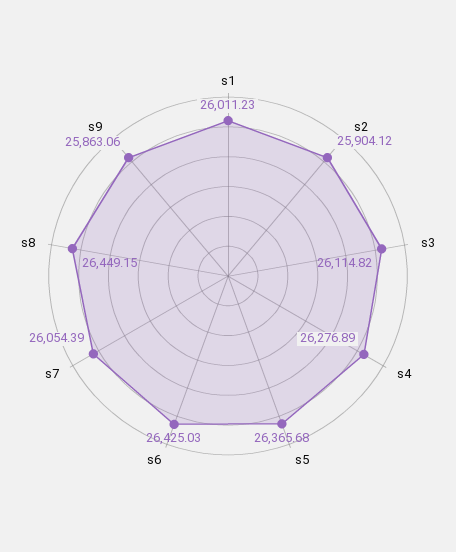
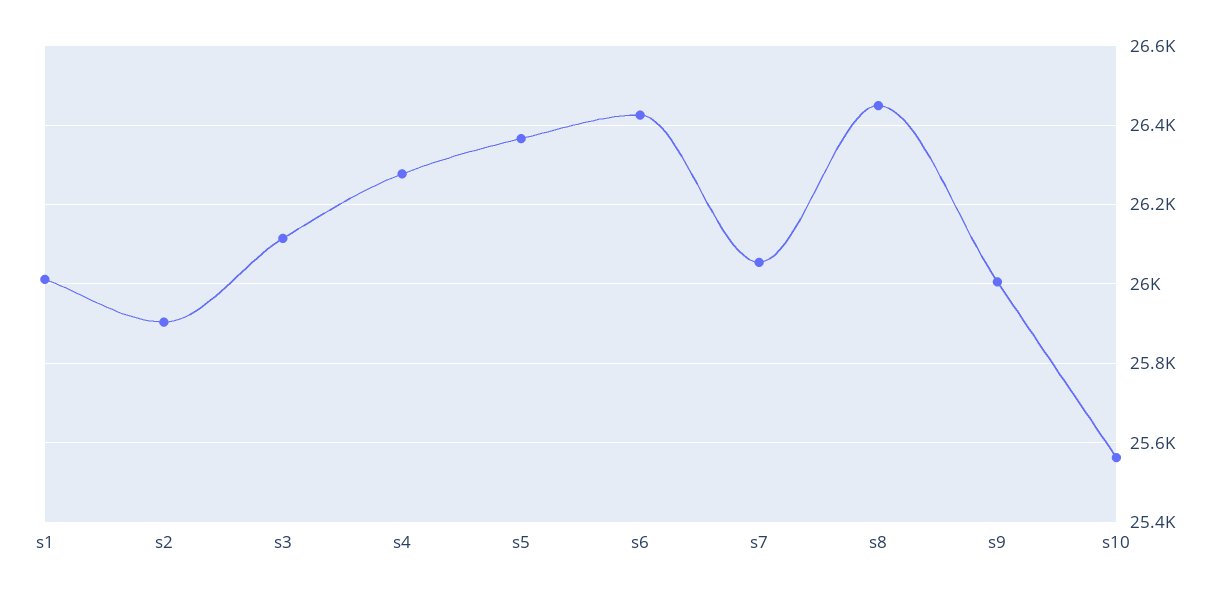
  {
    "s1": 26011.23,
    "s2": 25904.12,
    "s3": 26114.82,
    "s4": 26276.89,
    "s5": 26365.68,
    "s6": 26425.03,
    "s7": 26054.39,
    "s8": 26449.15,
-   "s9": 25863.06
+   "s9": 26000,
+   "s10": 25560
  }

